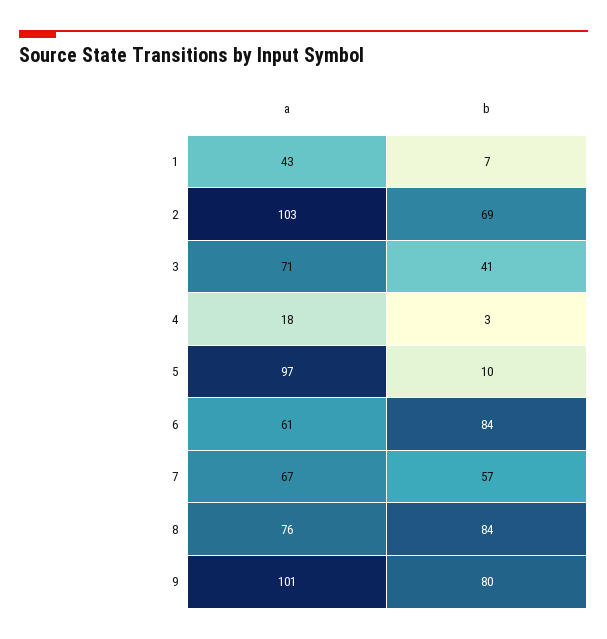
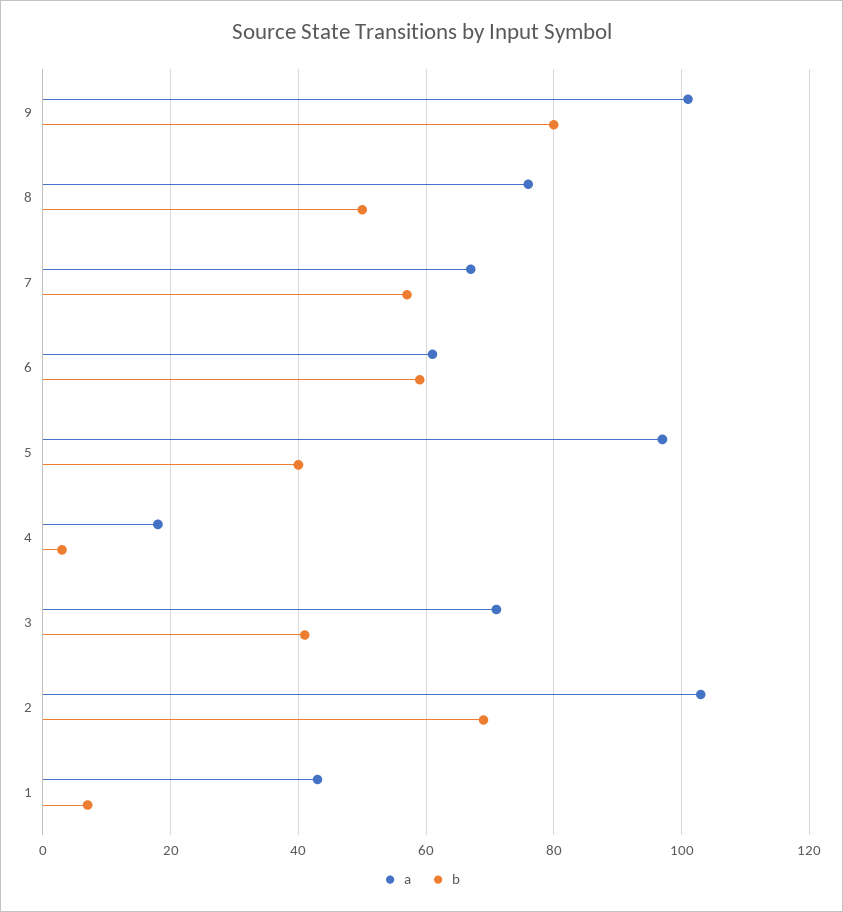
  {
    "a": {
      "1": 43,
      "2": 103,
      "3": 71,
      "4": 18,
      "5": 97,
      "6": 61,
      "7": 67,
      "8": 76,
      "9": 101
    },
    "b": {
      "1": 7,
      "2": 69,
      "3": 41,
      "4": 3,
-     "5": 10,
+     "5": 40,
-     "6": 84,
+     "6": 60,
      "7": 57,
-     "8": 84,
+     "8": 50,
      "9": 80
    }
  }

